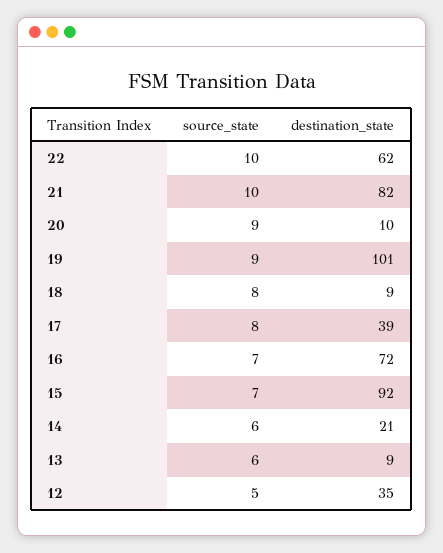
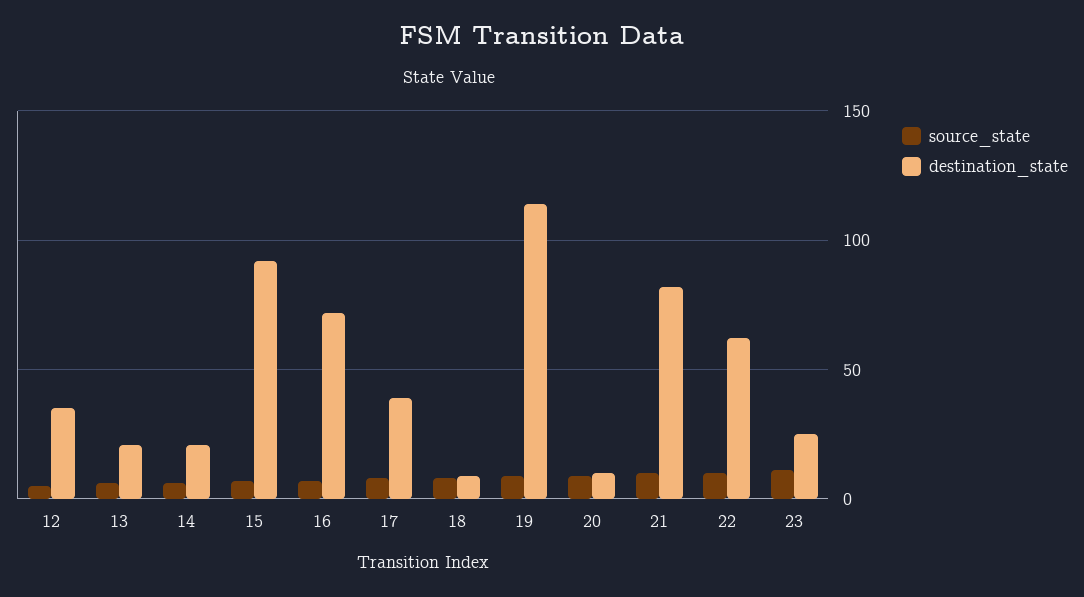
  {
    "source_state": {
      "22": 10,
      "21": 10,
      "20": 9,
      "19": 9,
      "18": 8,
      "17": 8,
      "16": 7,
      "15": 7,
      "14": 6,
      "13": 6,
-     "12": 5
+     "12": 5,
+     "23": 10
    },
    "destination_state": {
      "22": 62,
      "21": 82,
      "20": 10,
-     "19": 101,
+     "19": 115,
      "18": 9,
      "17": 39,
      "16": 72,
      "15": 92,
      "14": 21,
-     "13": 9,
+     "13": 20,
-     "12": 35
+     "12": 35,
+     "23": 25
    }
  }

